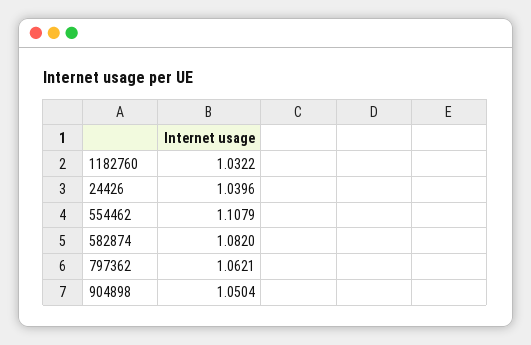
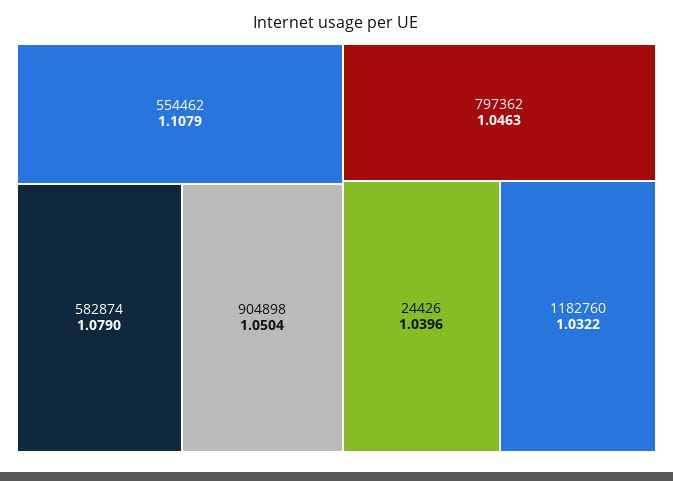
  {
    "1182760": 1.0322,
    "24426": 1.0396,
    "554462": 1.1079,
-   "582874": 1.082,
+   "582874": 1.079,
-   "797362": 1.0621,
+   "797362": 1.0463,
    "904898": 1.0504
  }

